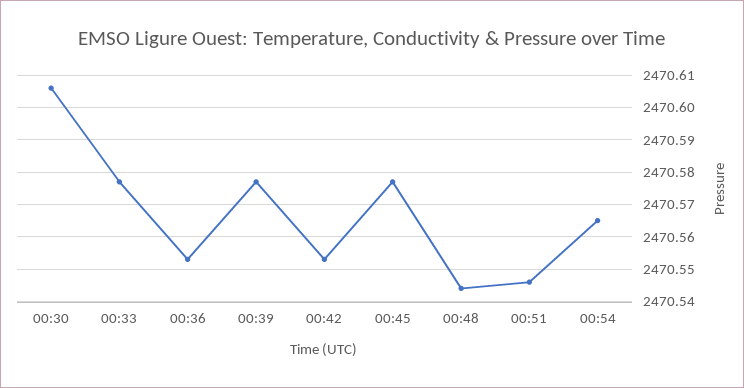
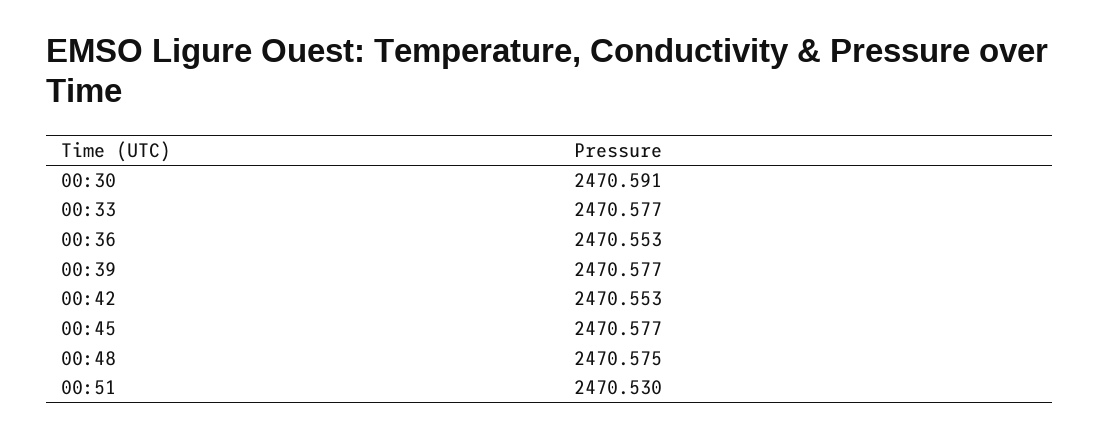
  {
-   "00:30": 2470.605,
+   "00:30": 2470.591,
    "00:33": 2470.577,
    "00:36": 2470.553,
    "00:39": 2470.577,
    "00:42": 2470.553,
    "00:45": 2470.577,
-   "00:48": 2470.545,
+   "00:48": 2470.575,
-   "00:51": 2470.545,
+   "00:51": 2470.53
-   "00:54": 2470.565
  }

